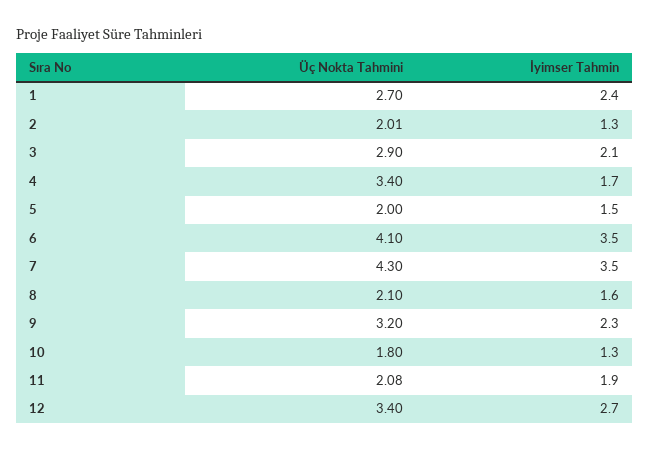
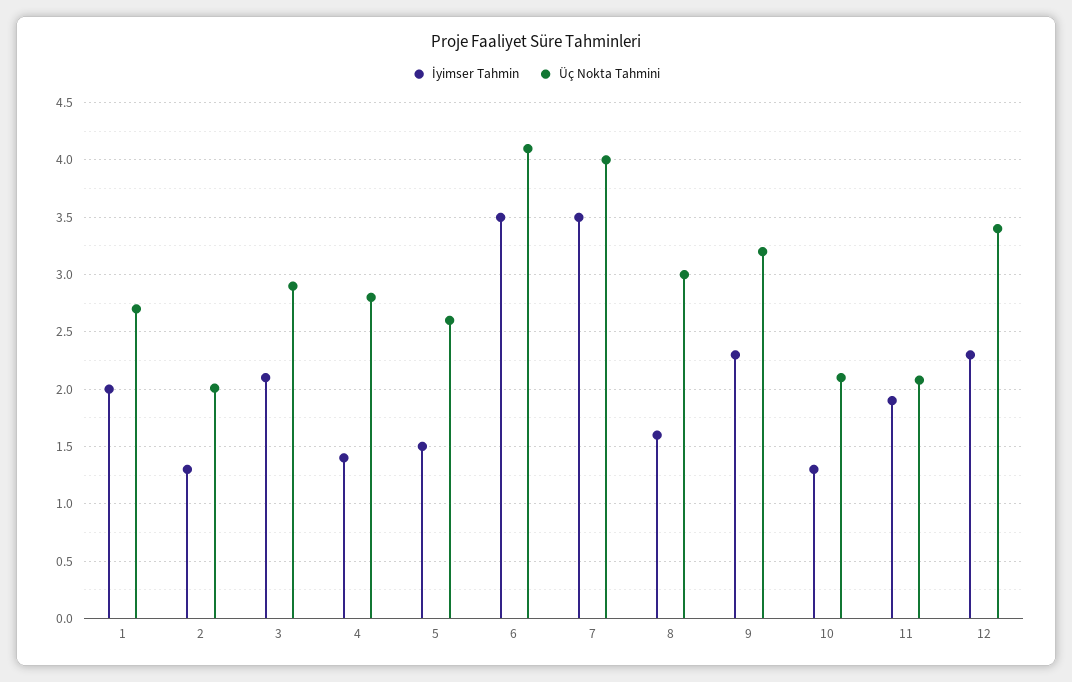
  {
    "Üç Nokta Tahmini": {
      "1": 2.7,
      "2": 2.01,
      "3": 2.9,
-     "4": 3.4,
+     "4": 2.8,
-     "5": 2,
+     "5": 2.6,
      "6": 4.1,
-     "7": 4.3,
+     "7": 4,
-     "8": 2.1,
+     "8": 3,
      "9": 3.2,
-     "10": 1.8,
+     "10": 2.1,
      "11": 2.08,
      "12": 3.4
    },
    "İyimser Tahmin": {
-     "1": 2.4,
+     "1": 2,
      "2": 1.3,
      "3": 2.1,
-     "4": 1.7,
+     "4": 1.4,
      "5": 1.5,
      "6": 3.5,
      "7": 3.5,
      "8": 1.6,
      "9": 2.3,
      "10": 1.3,
      "11": 1.9,
-     "12": 2.7
+     "12": 2.3
    }
  }

